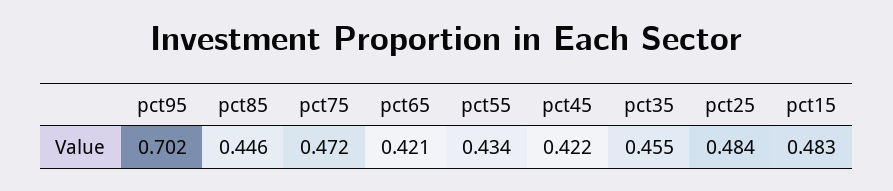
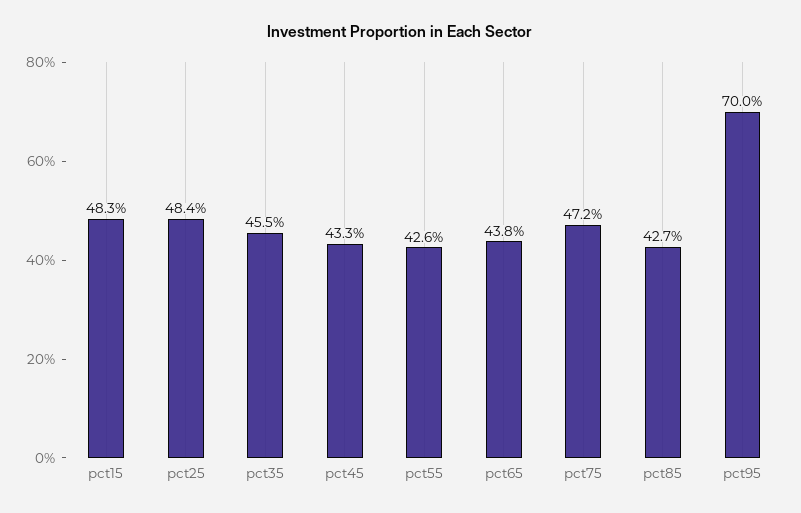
  {
-   "pct95": 0.702,
+   "pct95": 0.7,
-   "pct85": 0.446,
+   "pct85": 0.427,
    "pct75": 0.472,
-   "pct65": 0.421,
+   "pct65": 0.438,
-   "pct55": 0.434,
+   "pct55": 0.426,
-   "pct45": 0.422,
+   "pct45": 0.433,
    "pct35": 0.455,
    "pct25": 0.484,
    "pct15": 0.483
  }

